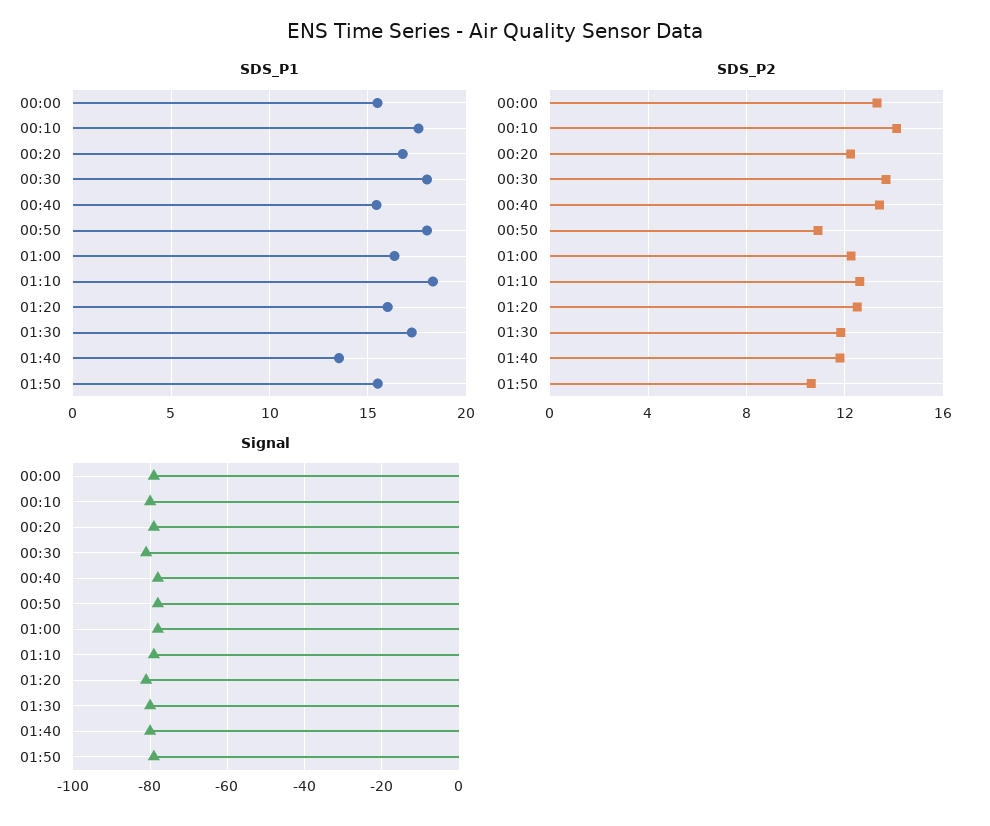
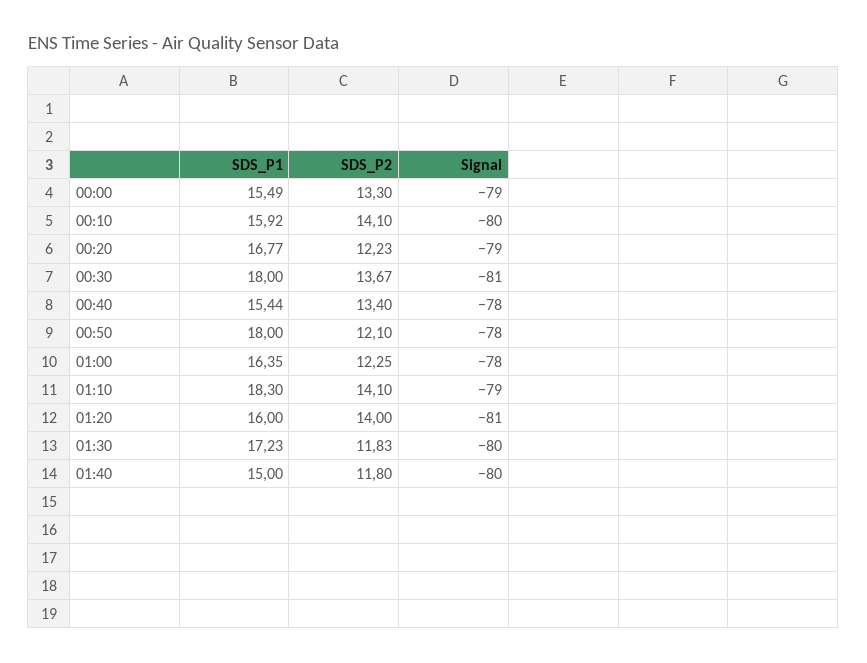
  {
    "SDS_P1": {
      "00:00": 15.49,
-     "00:10": 17.5,
+     "00:10": 15.92,
      "00:20": 16.77,
      "00:30": 18,
      "00:40": 15.44,
      "00:50": 18,
      "01:00": 16.35,
      "01:10": 18.3,
      "01:20": 16,
      "01:30": 17.23,
-     "01:40": 13.5,
+     "01:40": 15
-     "01:50": 15.5
    },
    "SDS_P2": {
      "00:00": 13.3,
      "00:10": 14.1,
      "00:20": 12.23,
      "00:30": 13.67,
      "00:40": 13.4,
-     "00:50": 11,
+     "00:50": 12.1,
      "01:00": 12.25,
-     "01:10": 12.5,
+     "01:10": 14.1,
-     "01:20": 12.5,
+     "01:20": 14,
      "01:30": 11.83,
-     "01:40": 11.8,
+     "01:40": 11.8
-     "01:50": 10.5
    },
    "Signal": {
      "00:00": -79,
      "00:10": -80,
      "00:20": -79,
      "00:30": -81,
      "00:40": -78,
      "00:50": -78,
      "01:00": -78,
      "01:10": -79,
      "01:20": -81,
      "01:30": -80,
-     "01:40": -80,
+     "01:40": -80
-     "01:50": -80
    }
  }

